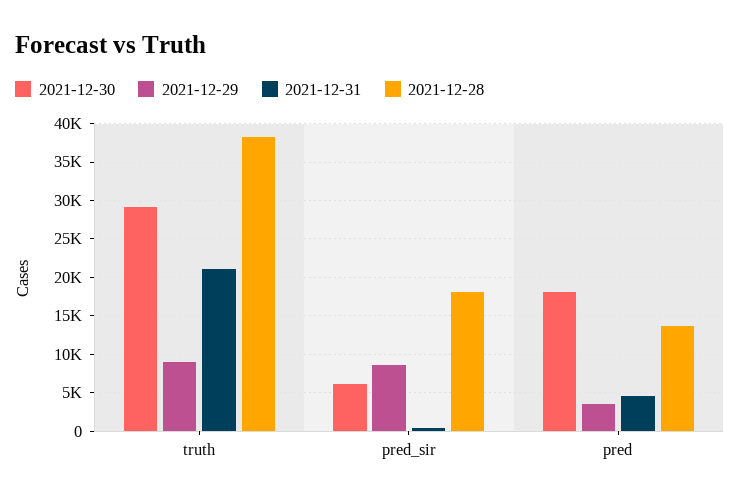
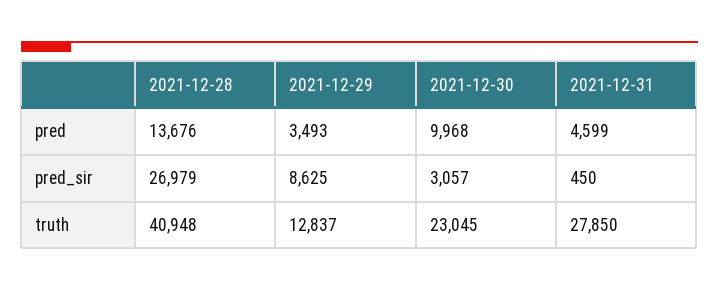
  {
    "2021-12-30": {
-     "truth": 29000,
+     "truth": 23045,
-     "pred_sir": 6000,
+     "pred_sir": 3057,
-     "pred": 18000
+     "pred": 9968
    },
    "2021-12-29": {
-     "truth": 9000,
+     "truth": 12837,
      "pred_sir": 8625,
      "pred": 3493
    },
    "2021-12-31": {
-     "truth": 21000,
+     "truth": 27850,
      "pred_sir": 450,
      "pred": 4599
    },
    "2021-12-28": {
-     "truth": 38000,
+     "truth": 40948,
-     "pred_sir": 18000,
+     "pred_sir": 26979,
      "pred": 13676
    }
  }

